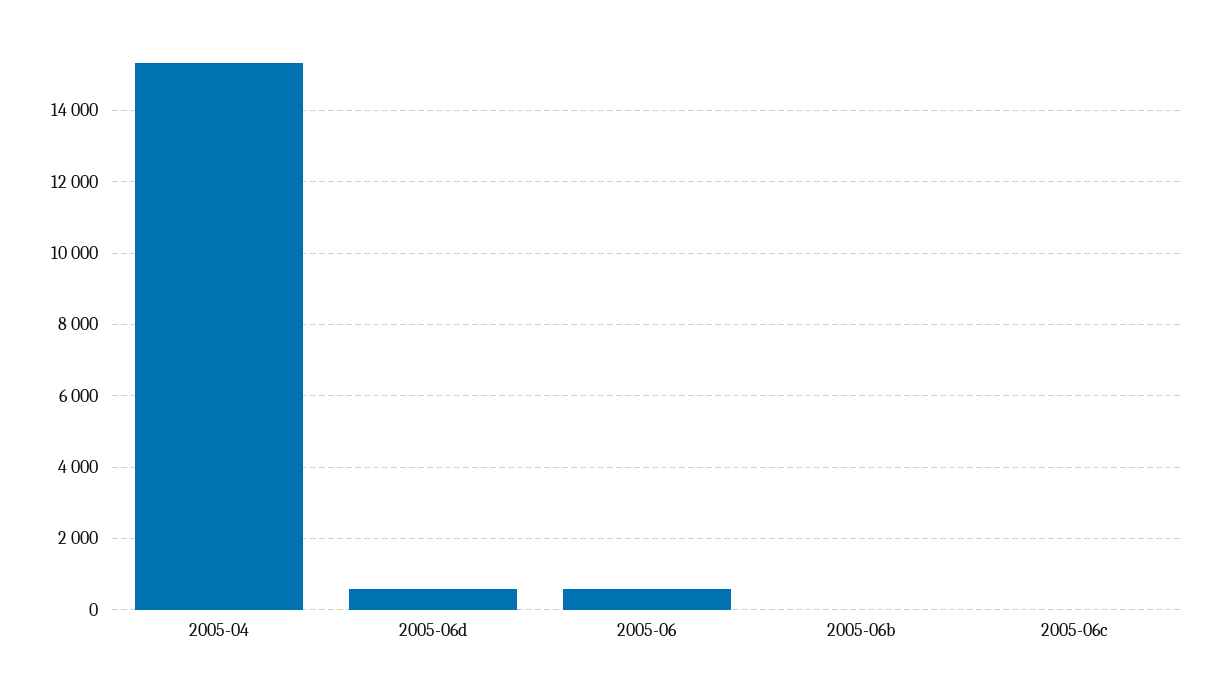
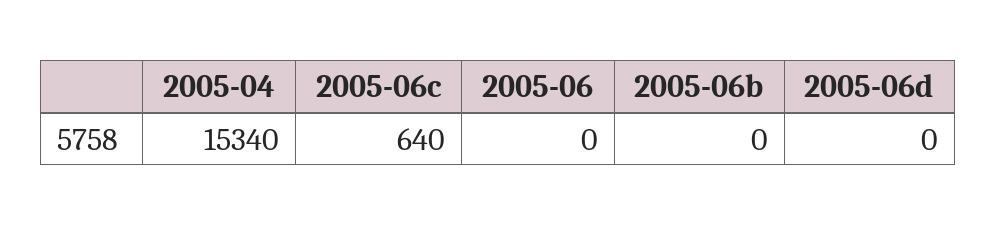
  {
    "2005-04": 15340,
-   "2005-06d": 600,
+   "2005-06d": 0,
-   "2005-06": 600,
+   "2005-06": 0,
    "2005-06b": 0,
-   "2005-06c": 0
+   "2005-06c": 640
  }

